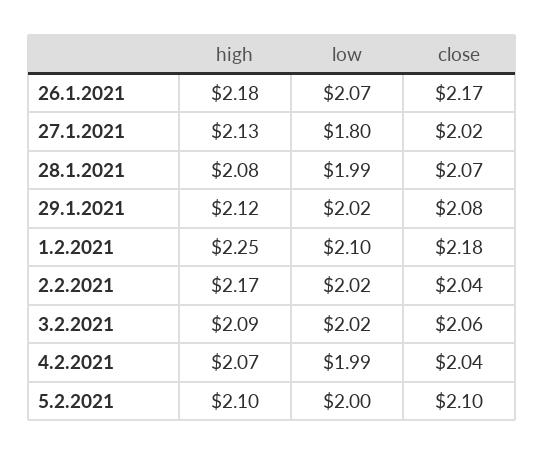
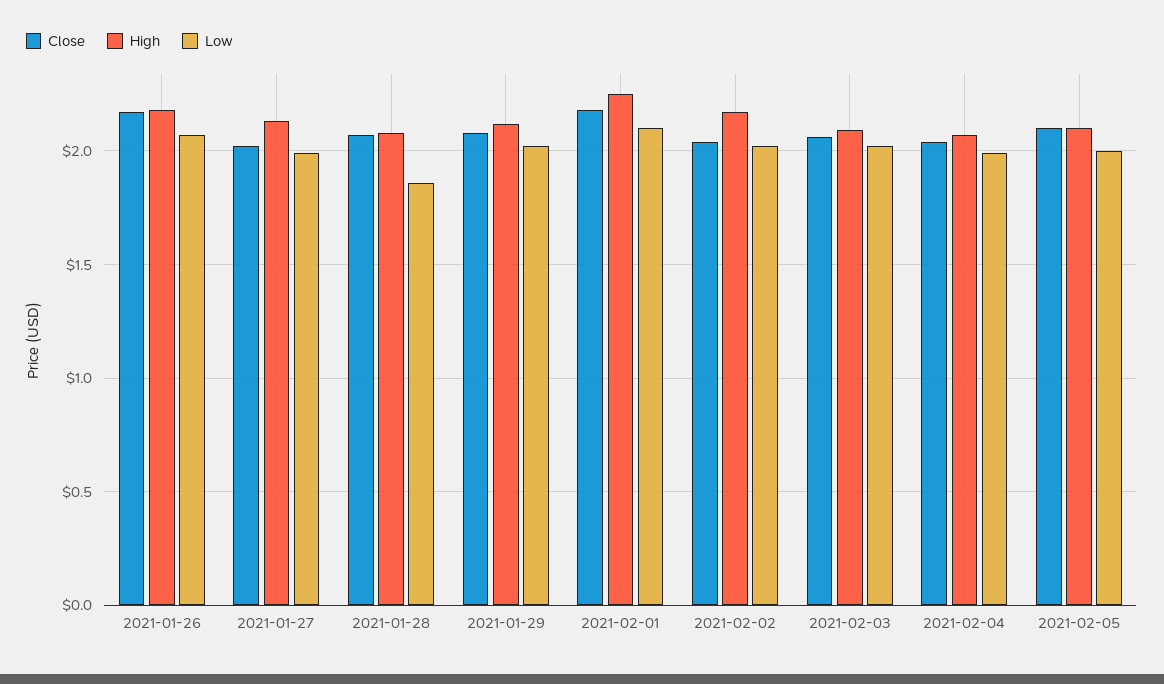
  {
    "high": {
      "26.1.2021": 2.18,
      "27.1.2021": 2.13,
      "28.1.2021": 2.08,
      "29.1.2021": 2.12,
      "1.2.2021": 2.25,
      "2.2.2021": 2.17,
      "3.2.2021": 2.09,
      "4.2.2021": 2.07,
      "5.2.2021": 2.1
    },
    "low": {
      "26.1.2021": 2.07,
-     "27.1.2021": 1.8,
+     "27.1.2021": 2,
-     "28.1.2021": 1.99,
+     "28.1.2021": 1.85,
      "29.1.2021": 2.02,
      "1.2.2021": 2.1,
      "2.2.2021": 2.02,
      "3.2.2021": 2.02,
      "4.2.2021": 1.99,
      "5.2.2021": 2
    },
    "close": {
      "26.1.2021": 2.17,
      "27.1.2021": 2.02,
      "28.1.2021": 2.07,
      "29.1.2021": 2.08,
      "1.2.2021": 2.18,
      "2.2.2021": 2.04,
      "3.2.2021": 2.06,
      "4.2.2021": 2.04,
      "5.2.2021": 2.1
    }
  }

